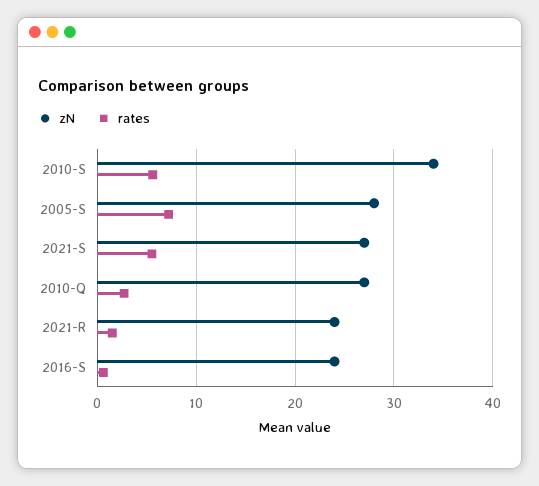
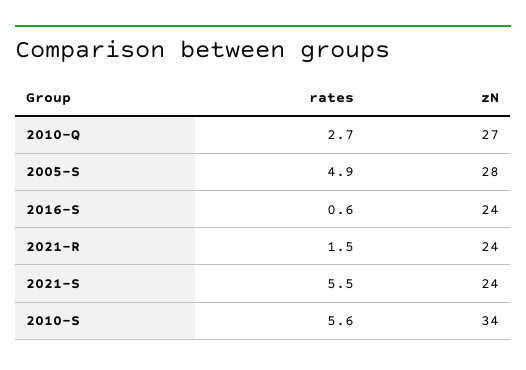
  {
    "zN": {
      "2010-S": 34,
      "2005-S": 28,
-     "2021-S": 27,
+     "2021-S": 24,
      "2010-Q": 27,
      "2021-R": 24,
      "2016-S": 24
    },
    "rates": {
      "2010-S": 5.6,
-     "2005-S": 7,
+     "2005-S": 4.9,
      "2021-S": 5.5,
      "2010-Q": 2.7,
      "2021-R": 1.5,
      "2016-S": 0.6
    }
  }

